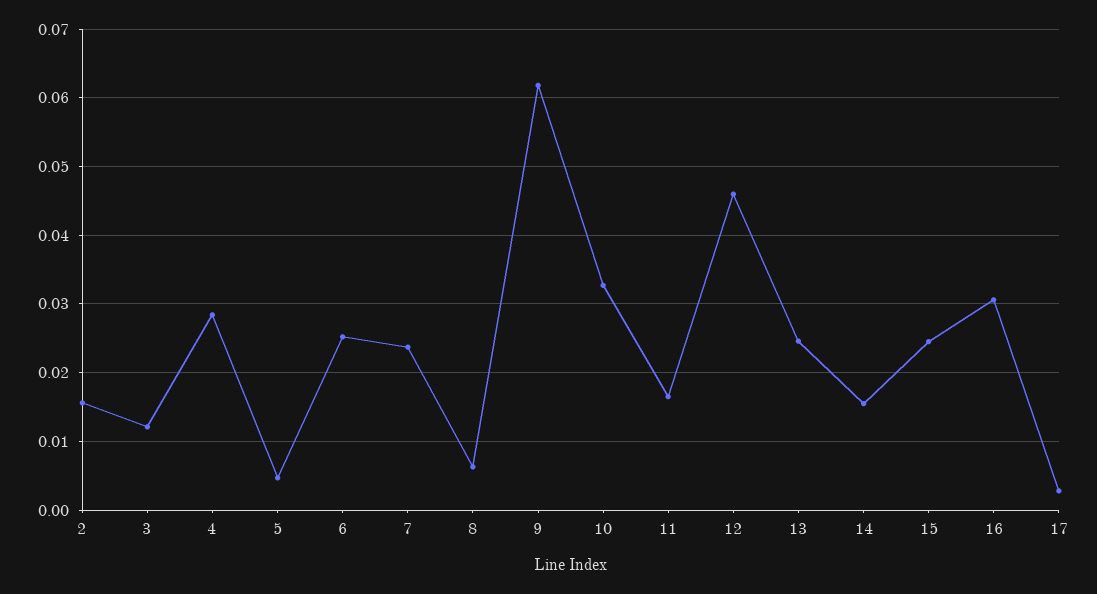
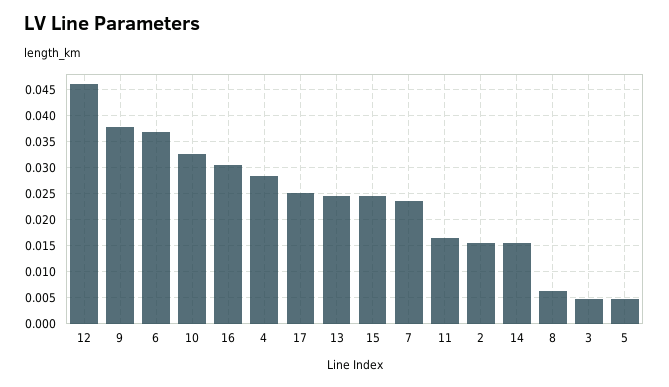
  {
    "2": 0.016,
-   "3": 0.012,
+   "3": 0.005,
    "4": 0.028,
    "5": 0.005,
-   "6": 0.025,
+   "6": 0.0375,
    "7": 0.024,
    "8": 0.006,
-   "9": 0.062,
+   "9": 0.0375,
    "10": 0.033,
    "11": 0.017,
    "12": 0.046,
    "13": 0.025,
    "14": 0.016,
    "15": 0.025,
    "16": 0.031,
-   "17": 0.003
+   "17": 0.025
  }

